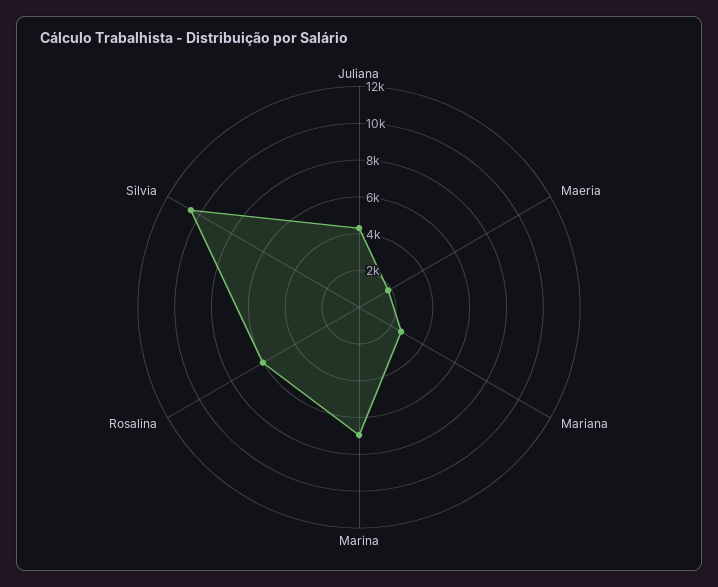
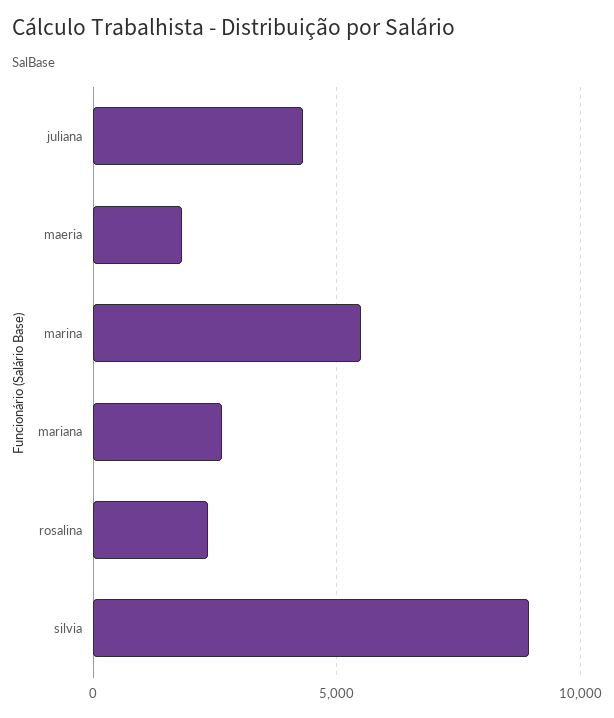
  {
    "Juliana": 4500,
    "Maeria": 2000,
    "Mariana": 2500,
-   "Marina": 7000,
+   "Marina": 5500,
-   "Rosalina": 6000,
+   "Rosalina": 2500,
-   "Silvia": 10500
+   "Silvia": 9000
  }

